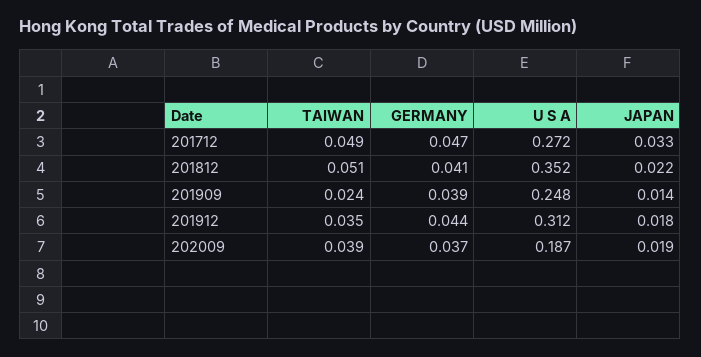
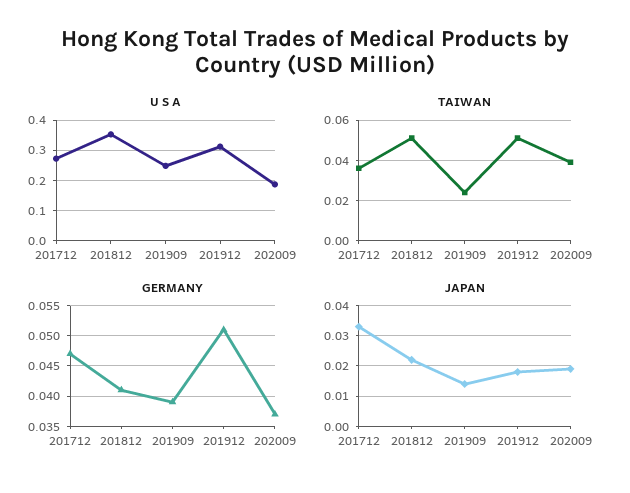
  {
    "TAIWAN": {
-     "201712": 0.049,
+     "201712": 0.035,
      "201812": 0.051,
      "201909": 0.024,
-     "201912": 0.035,
+     "201912": 0.05,
      "202009": 0.039
    },
    "GERMANY": {
      "201712": 0.047,
      "201812": 0.041,
      "201909": 0.039,
-     "201912": 0.044,
+     "201912": 0.051,
      "202009": 0.037
    },
    "U S A": {
      "201712": 0.272,
      "201812": 0.352,
      "201909": 0.248,
      "201912": 0.312,
      "202009": 0.187
    },
    "JAPAN": {
      "201712": 0.033,
      "201812": 0.022,
      "201909": 0.014,
      "201912": 0.018,
      "202009": 0.019
    }
  }

